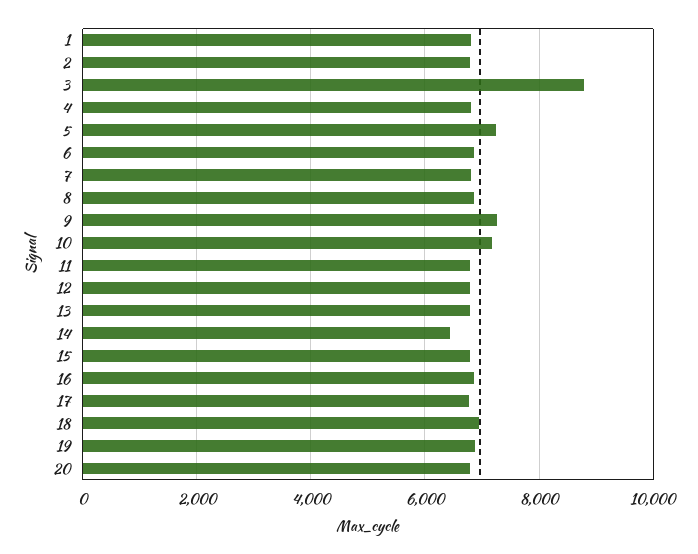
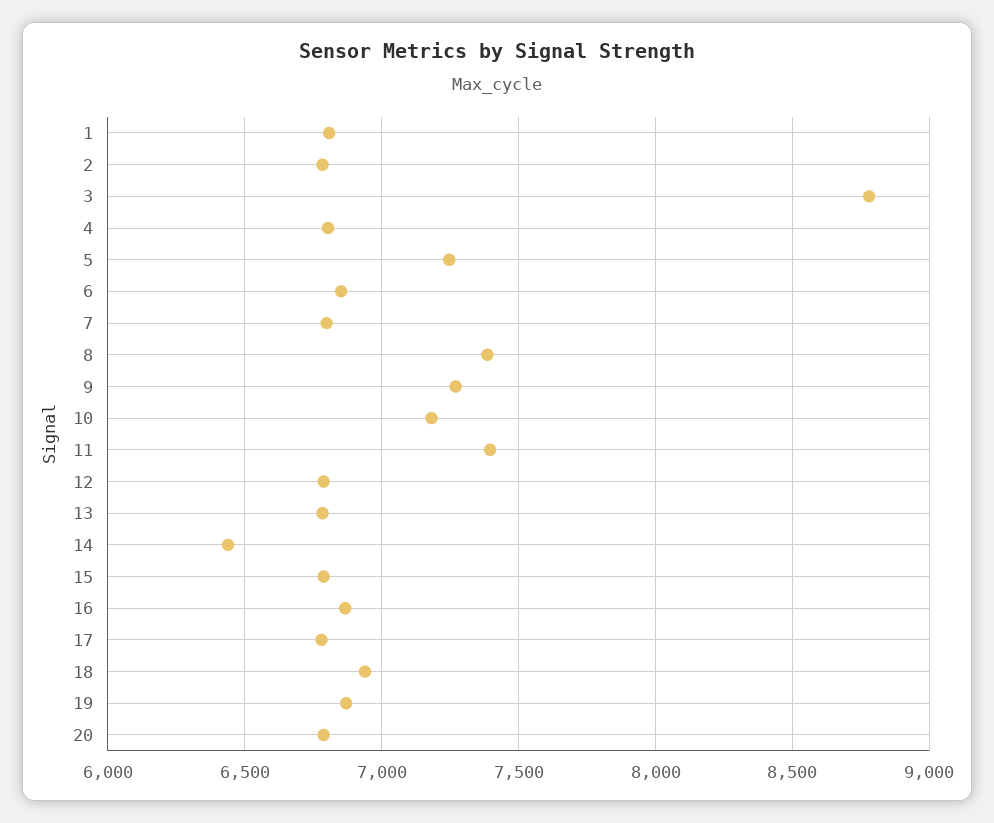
  {
    "1": 6800,
    "2": 6800,
    "3": 8800,
    "4": 6800,
    "5": 7250,
    "6": 6850,
    "7": 6800,
-   "8": 6800,
+   "8": 7400,
    "9": 7250,
    "10": 7200,
-   "11": 6800,
+   "11": 7400,
    "12": 6800,
    "13": 6800,
    "14": 6450,
    "15": 6800,
    "16": 6850,
    "17": 6800,
    "18": 6950,
    "19": 6850,
    "20": 6800
  }

